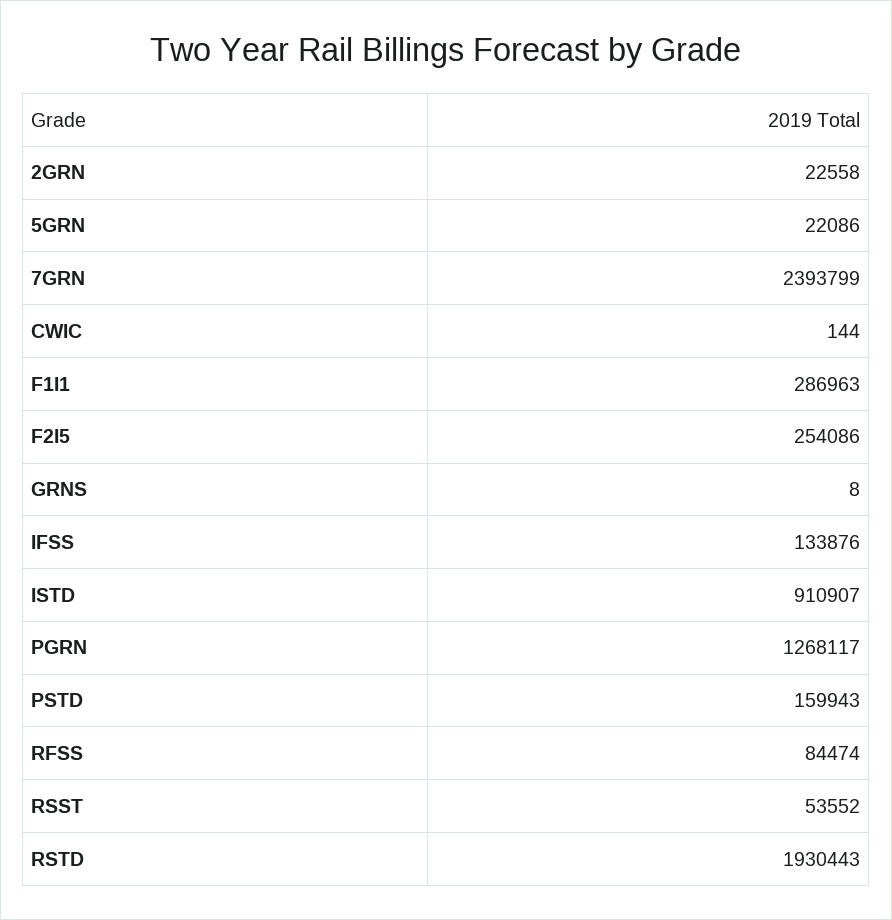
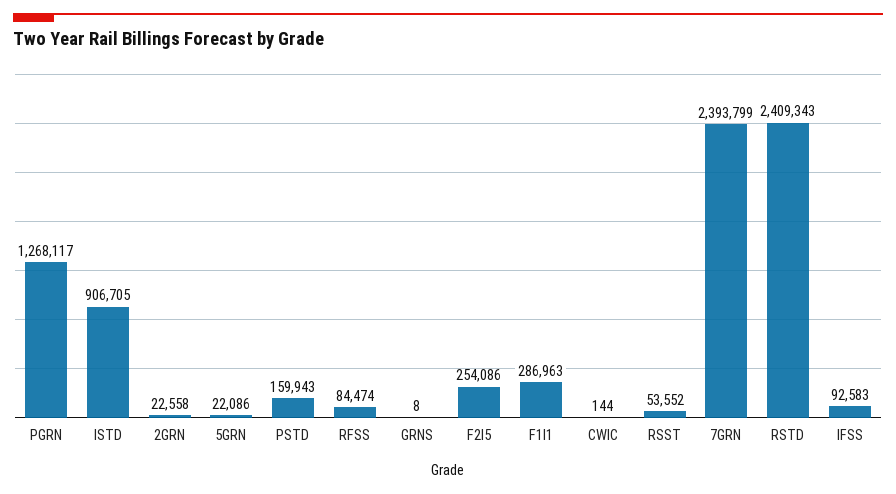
  {
    "2GRN": 22558,
    "5GRN": 22086,
    "7GRN": 2393799,
    "CWIC": 144,
    "F1I1": 286963,
    "F2I5": 254086,
    "GRNS": 8,
-   "IFSS": 133876,
+   "IFSS": 92583,
-   "ISTD": 910907,
+   "ISTD": 906705,
    "PGRN": 1268117,
    "PSTD": 159943,
    "RFSS": 84474,
    "RSST": 53552,
-   "RSTD": 1930443
+   "RSTD": 2409343
  }

